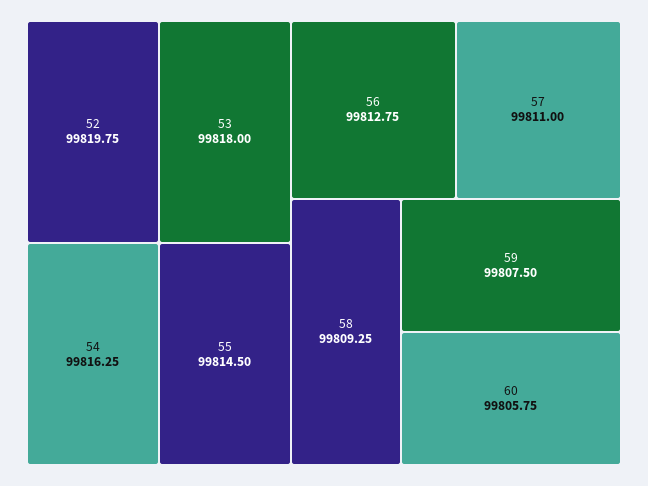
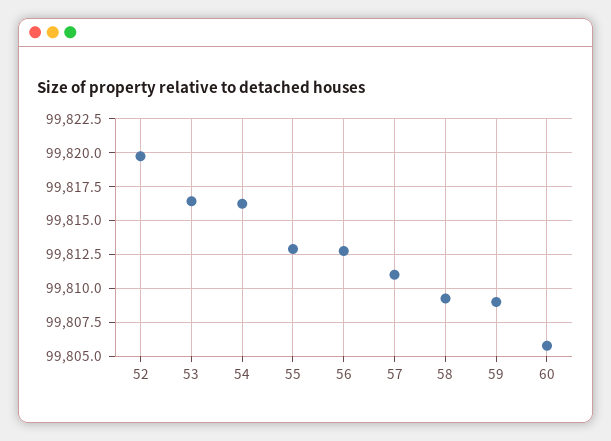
  {
    "52": 99819.75,
-   "53": 99818,
+   "53": 99816.5,
    "54": 99816.25,
-   "55": 99814.5,
+   "55": 99813,
    "56": 99812.75,
    "57": 99811,
    "58": 99809.25,
-   "59": 99807.5,
+   "59": 99809,
    "60": 99805.75
  }

